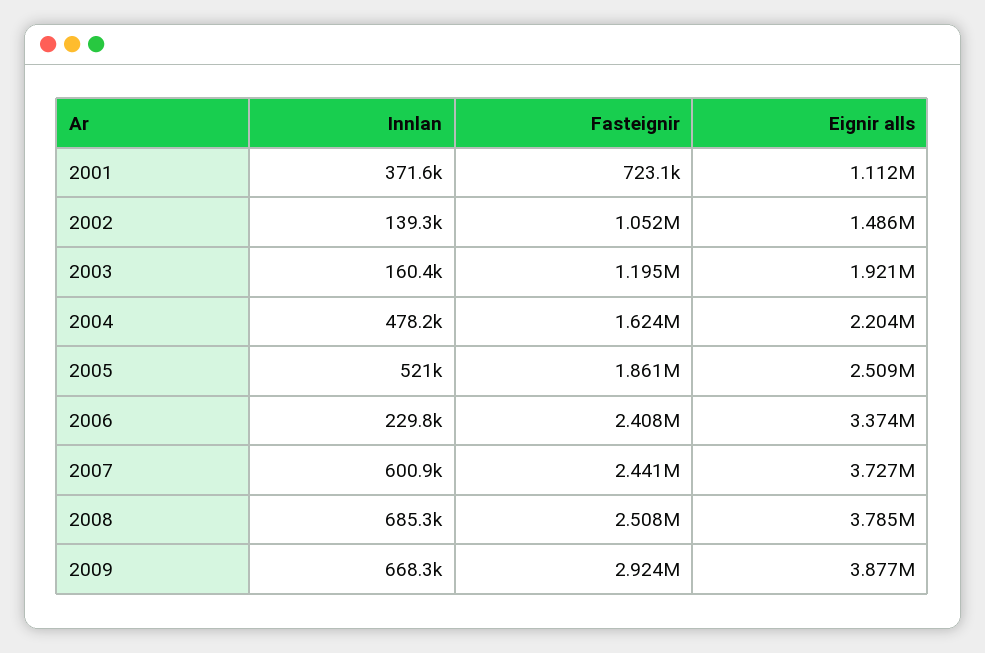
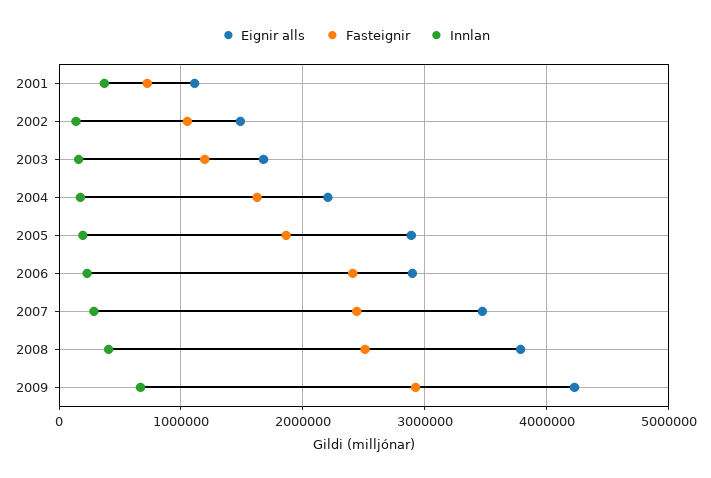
  {
    "Innlan": {
      "2001": 371600,
      "2002": 139300,
      "2003": 160400,
-     "2004": 478200,
+     "2004": 200000,
-     "2005": 521000,
+     "2005": 200000,
      "2006": 229800,
-     "2007": 600900,
+     "2007": 300000,
-     "2008": 685300,
+     "2008": 400000,
      "2009": 668300
    },
    "Fasteignir": {
      "2001": 723100,
      "2002": 1052000,
      "2003": 1195000,
      "2004": 1624000,
      "2005": 1861000,
      "2006": 2408000,
      "2007": 2441000,
      "2008": 2508000,
      "2009": 2924000
    },
    "Eignir alls": {
      "2001": 1112000,
      "2002": 1486000,
-     "2003": 1921000,
+     "2003": 1700000,
      "2004": 2204000,
-     "2005": 2509000,
+     "2005": 2900000,
-     "2006": 3374000,
+     "2006": 2900000,
-     "2007": 3727000,
+     "2007": 3500000,
      "2008": 3785000,
-     "2009": 3877000
+     "2009": 4200000
    }
  }

